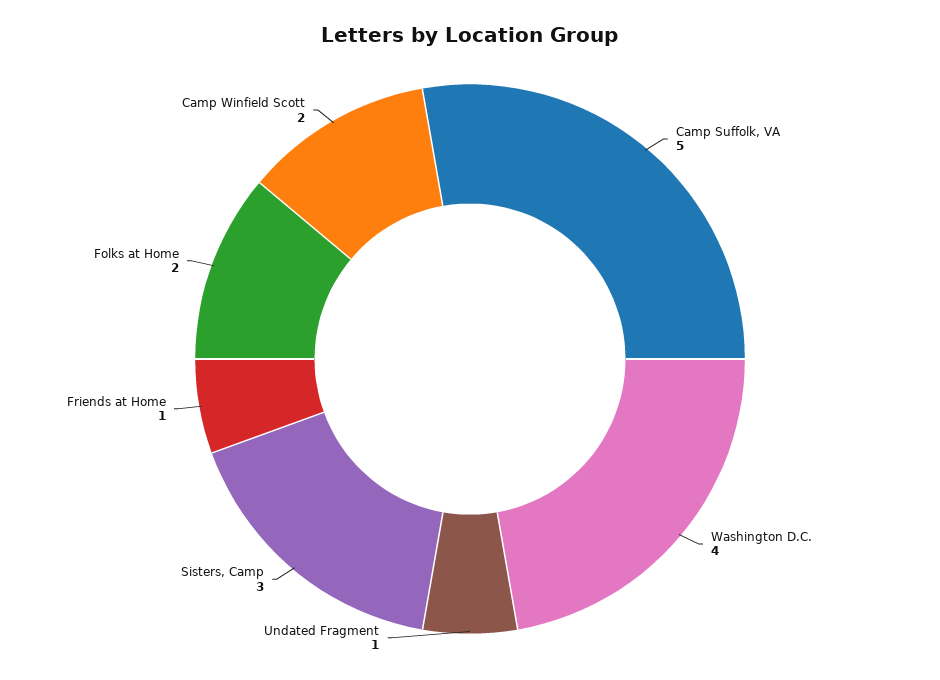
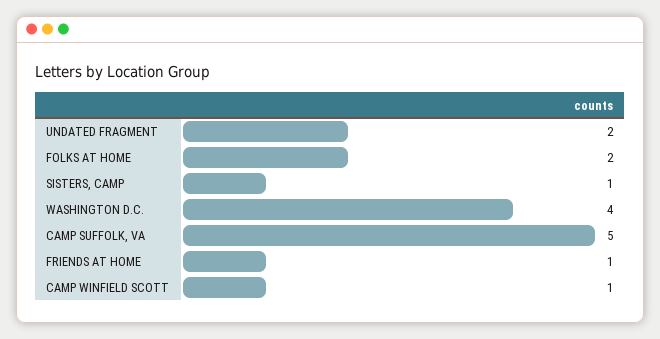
  {
    "Camp Suffolk, VA": 5,
    "Washington D.C.": 4,
-   "Undated Fragment": 1,
+   "Undated Fragment": 2,
-   "Sisters, Camp": 3,
+   "Sisters, Camp": 1,
    "Friends at Home": 1,
    "Folks at Home": 2,
-   "Camp Winfield Scott": 2
+   "Camp Winfield Scott": 1
  }

